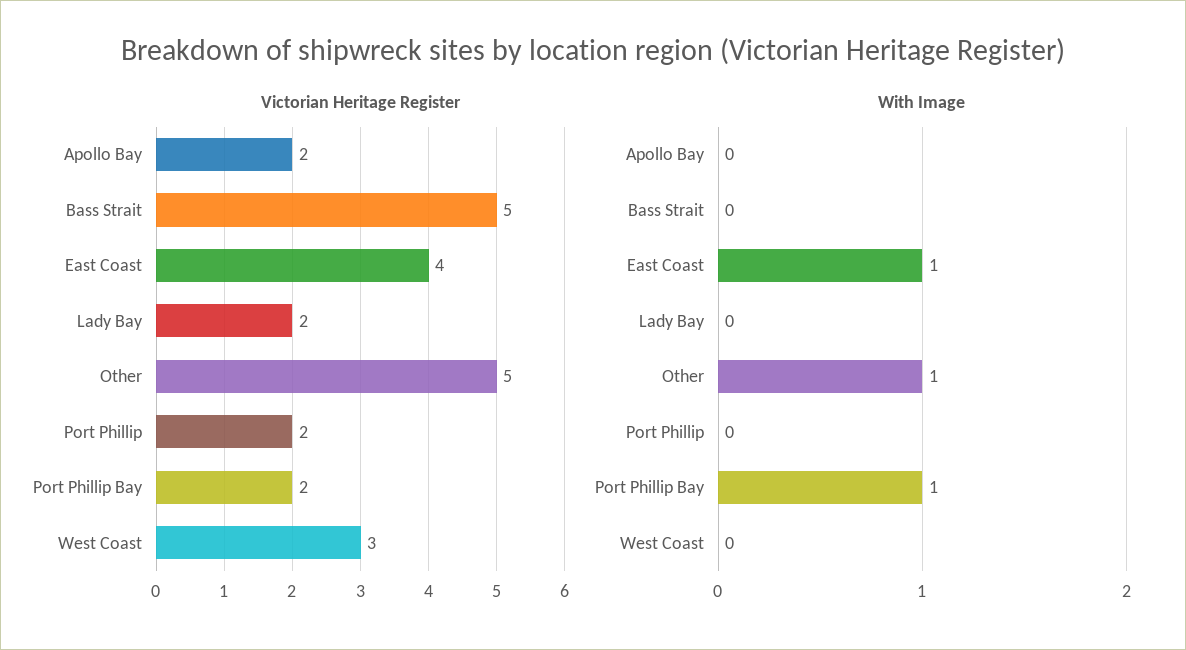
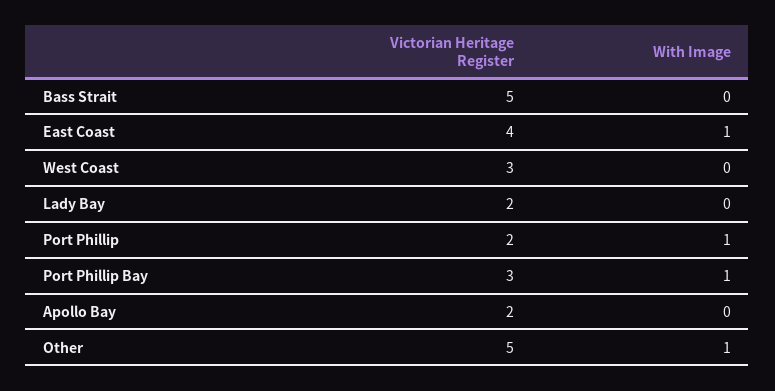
  {
    "Victorian Heritage Register": {
      "Apollo Bay": 2,
      "Bass Strait": 5,
      "East Coast": 4,
      "Lady Bay": 2,
      "Other": 5,
      "Port Phillip": 2,
-     "Port Phillip Bay": 2,
+     "Port Phillip Bay": 3,
      "West Coast": 3
    },
    "With Image": {
      "Apollo Bay": 0,
      "Bass Strait": 0,
      "East Coast": 1,
      "Lady Bay": 0,
      "Other": 1,
-     "Port Phillip": 0,
+     "Port Phillip": 1,
      "Port Phillip Bay": 1,
      "West Coast": 0
    }
  }

